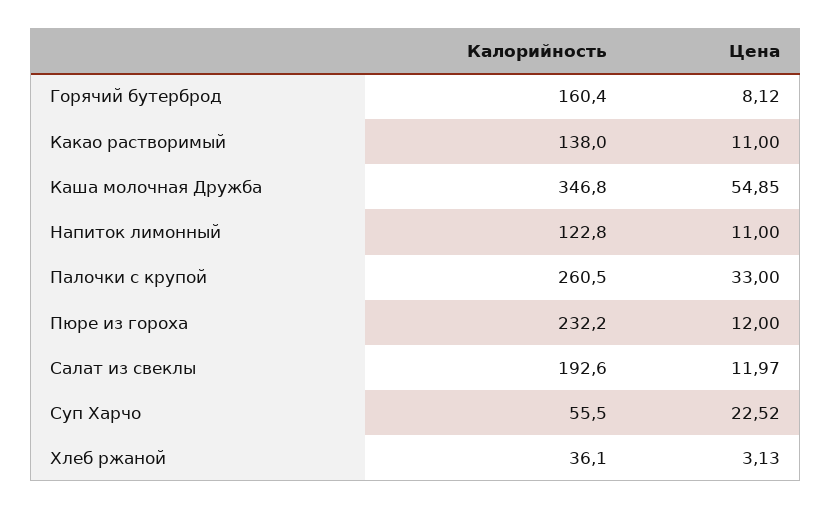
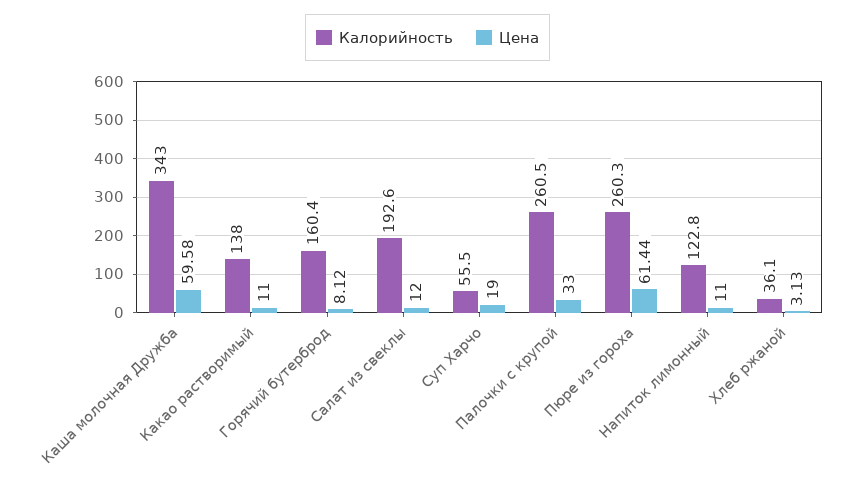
  {
    "Калорийность": {
      "Горячий бутерброд": 160.4,
      "Какао растворимый": 138,
-     "Каша молочная Дружба": 346.8,
+     "Каша молочная Дружба": 343,
      "Напиток лимонный": 122.8,
      "Палочки с крупой": 260.5,
-     "Пюре из гороха": 232.2,
+     "Пюре из гороха": 260.3,
      "Салат из свеклы": 192.6,
      "Суп Харчо": 55.5,
      "Хлеб ржаной": 36.1
    },
    "Цена": {
      "Горячий бутерброд": 8.12,
      "Какао растворимый": 11,
-     "Каша молочная Дружба": 54.85,
+     "Каша молочная Дружба": 59.58,
      "Напиток лимонный": 11,
      "Палочки с крупой": 33,
-     "Пюре из гороха": 12,
+     "Пюре из гороха": 61.44,
-     "Салат из свеклы": 11.97,
+     "Салат из свеклы": 12,
-     "Суп Харчо": 22.52,
+     "Суп Харчо": 19,
      "Хлеб ржаной": 3.13
    }
  }

